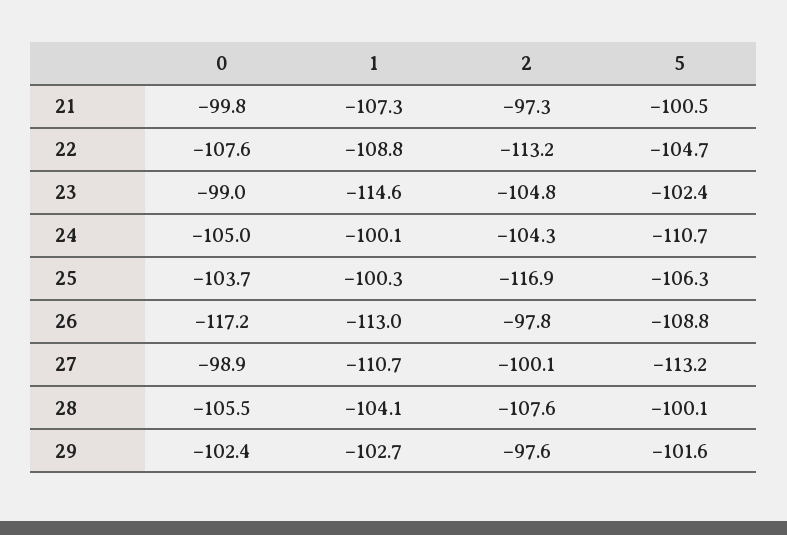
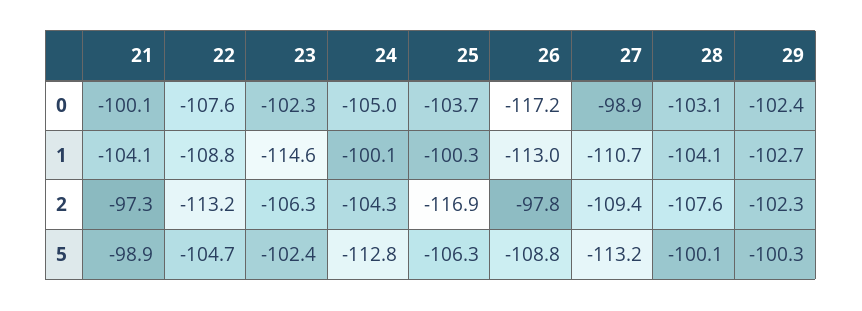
  {
    "0": {
-     "21": -99.8,
+     "21": -100.1,
      "22": -107.6,
-     "23": -99,
+     "23": -102.3,
      "24": -105,
      "25": -103.7,
      "26": -117.2,
      "27": -98.9,
-     "28": -105.5,
+     "28": -103.1,
      "29": -102.4
    },
    "1": {
-     "21": -107.3,
+     "21": -104.1,
      "22": -108.8,
      "23": -114.6,
      "24": -100.1,
      "25": -100.3,
      "26": -113,
      "27": -110.7,
      "28": -104.1,
      "29": -102.7
    },
    "2": {
      "21": -97.3,
      "22": -113.2,
-     "23": -104.8,
+     "23": -106.3,
      "24": -104.3,
      "25": -116.9,
      "26": -97.8,
-     "27": -100.1,
+     "27": -109.4,
      "28": -107.6,
-     "29": -97.6
+     "29": -102.3
    },
    "5": {
-     "21": -100.5,
+     "21": -98.9,
      "22": -104.7,
      "23": -102.4,
-     "24": -110.7,
+     "24": -112.8,
      "25": -106.3,
      "26": -108.8,
      "27": -113.2,
      "28": -100.1,
-     "29": -101.6
+     "29": -100.3
    }
  }

